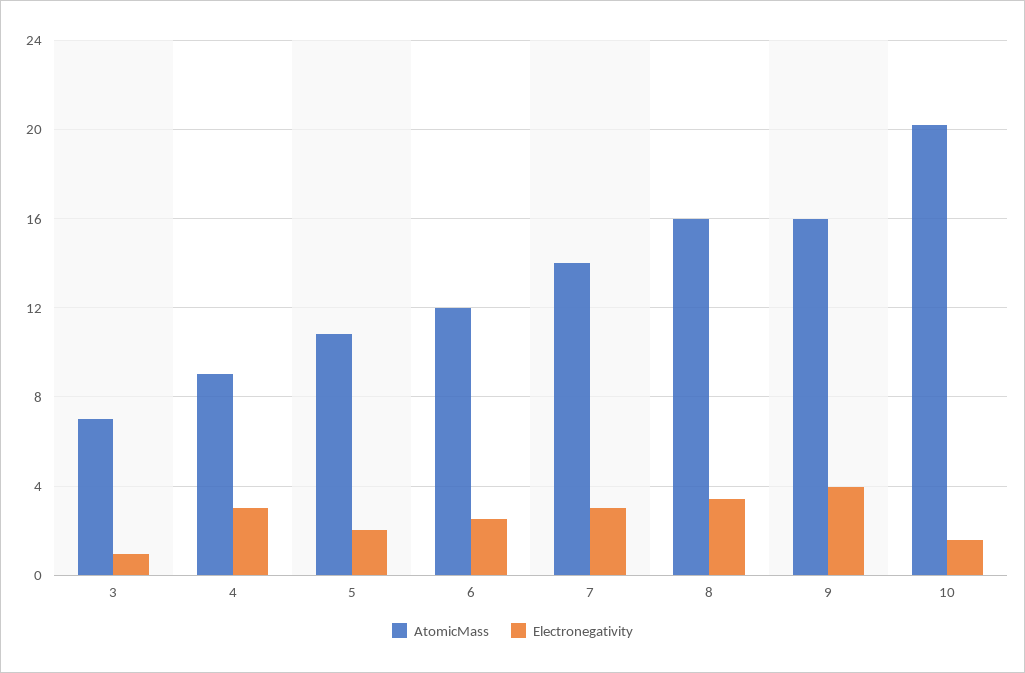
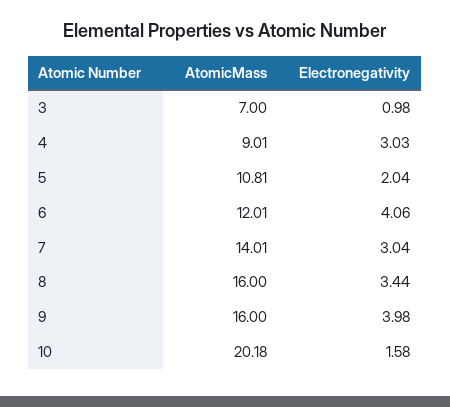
  {
    "AtomicMass": {
      "3": 7,
      "4": 9.01,
      "5": 10.81,
      "6": 12.01,
      "7": 14.01,
      "8": 16,
      "9": 16,
      "10": 20.18
    },
    "Electronegativity": {
      "3": 0.98,
      "4": 3.03,
      "5": 2.04,
-     "6": 2.5,
+     "6": 4.06,
      "7": 3.04,
      "8": 3.44,
      "9": 3.98,
      "10": 1.58
    }
  }

